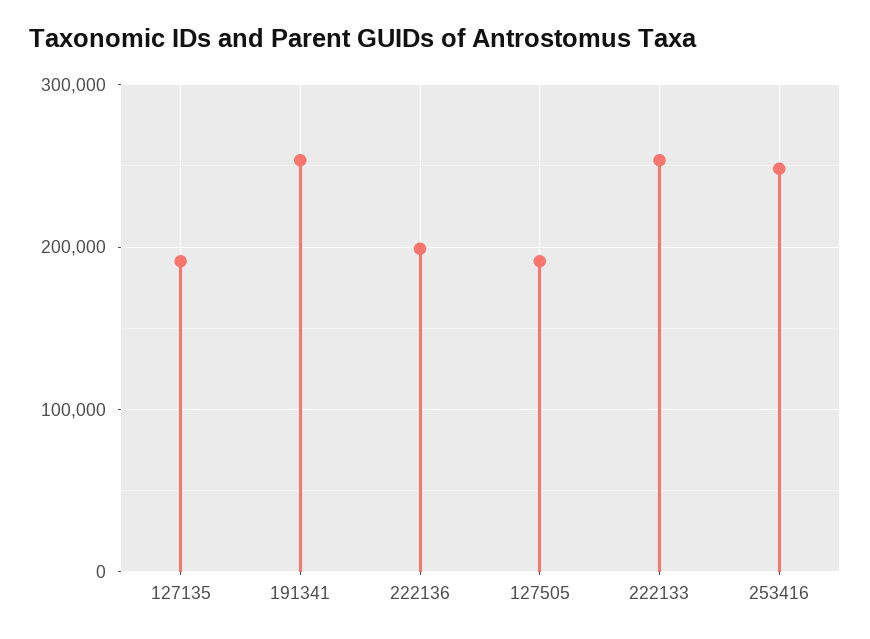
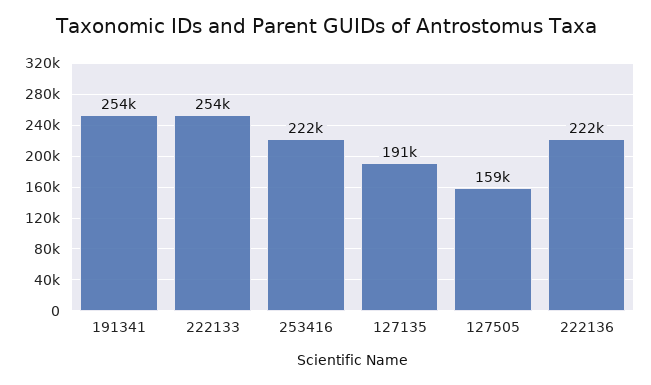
  {
    "127135": 191000,
    "191341": 254000,
-   "222136": 200000,
+   "222136": 222000,
-   "127505": 190000,
+   "127505": 159000,
    "222133": 254000,
-   "253416": 250000
+   "253416": 222000
  }

